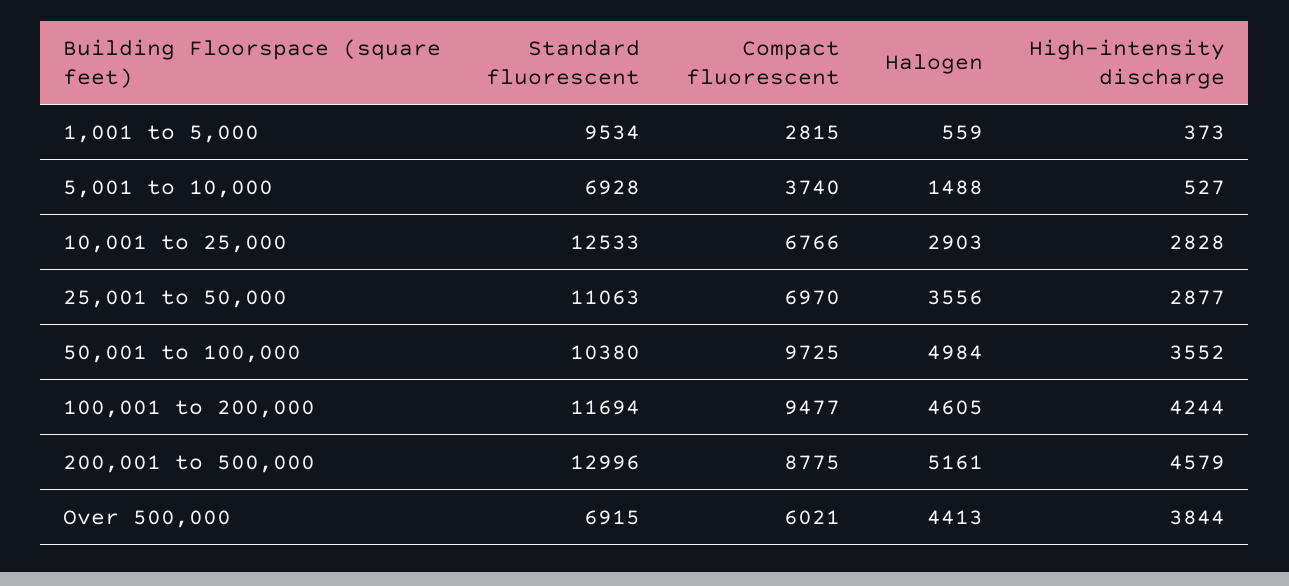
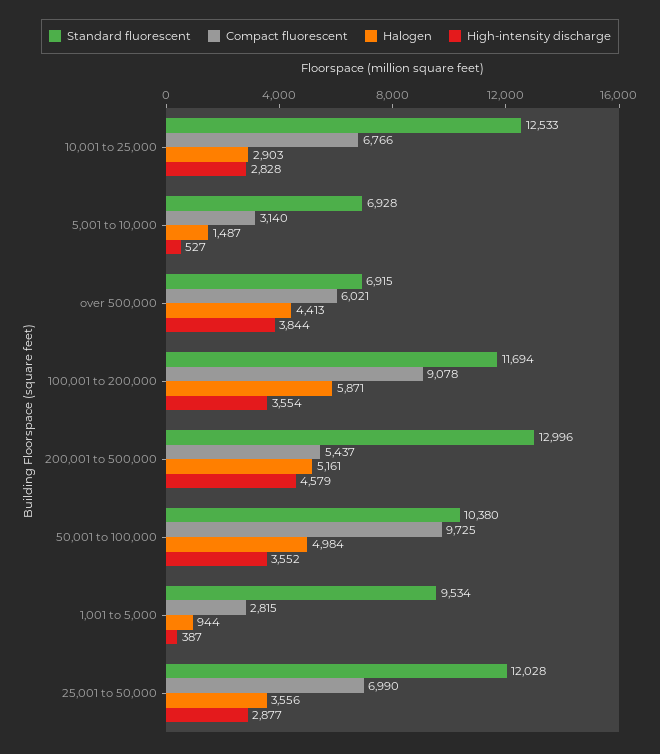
  {
    "Standard fluorescent": {
      "1,001 to 5,000": 9534,
      "5,001 to 10,000": 6928,
      "10,001 to 25,000": 12533,
-     "25,001 to 50,000": 11063,
+     "25,001 to 50,000": 12028,
      "50,001 to 100,000": 10380,
      "100,001 to 200,000": 11694,
      "200,001 to 500,000": 12996,
      "Over 500,000": 6915
    },
    "Compact fluorescent": {
      "1,001 to 5,000": 2815,
-     "5,001 to 10,000": 3740,
+     "5,001 to 10,000": 3140,
      "10,001 to 25,000": 6766,
-     "25,001 to 50,000": 6970,
+     "25,001 to 50,000": 6990,
      "50,001 to 100,000": 9725,
-     "100,001 to 200,000": 9477,
+     "100,001 to 200,000": 9078,
-     "200,001 to 500,000": 8775,
+     "200,001 to 500,000": 5437,
      "Over 500,000": 6021
    },
    "Halogen": {
-     "1,001 to 5,000": 559,
+     "1,001 to 5,000": 944,
-     "5,001 to 10,000": 1488,
+     "5,001 to 10,000": 1487,
      "10,001 to 25,000": 2903,
      "25,001 to 50,000": 3556,
      "50,001 to 100,000": 4984,
-     "100,001 to 200,000": 4605,
+     "100,001 to 200,000": 5871,
      "200,001 to 500,000": 5161,
      "Over 500,000": 4413
    },
    "High-intensity discharge": {
-     "1,001 to 5,000": 373,
+     "1,001 to 5,000": 387,
      "5,001 to 10,000": 527,
      "10,001 to 25,000": 2828,
      "25,001 to 50,000": 2877,
      "50,001 to 100,000": 3552,
-     "100,001 to 200,000": 4244,
+     "100,001 to 200,000": 3554,
      "200,001 to 500,000": 4579,
      "Over 500,000": 3844
    }
  }

